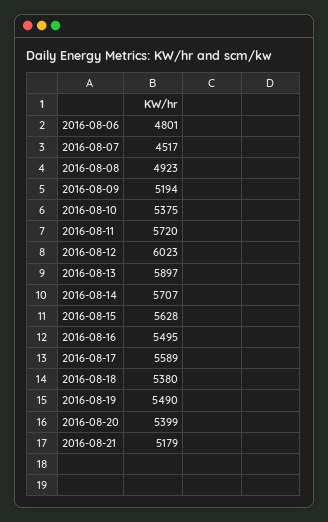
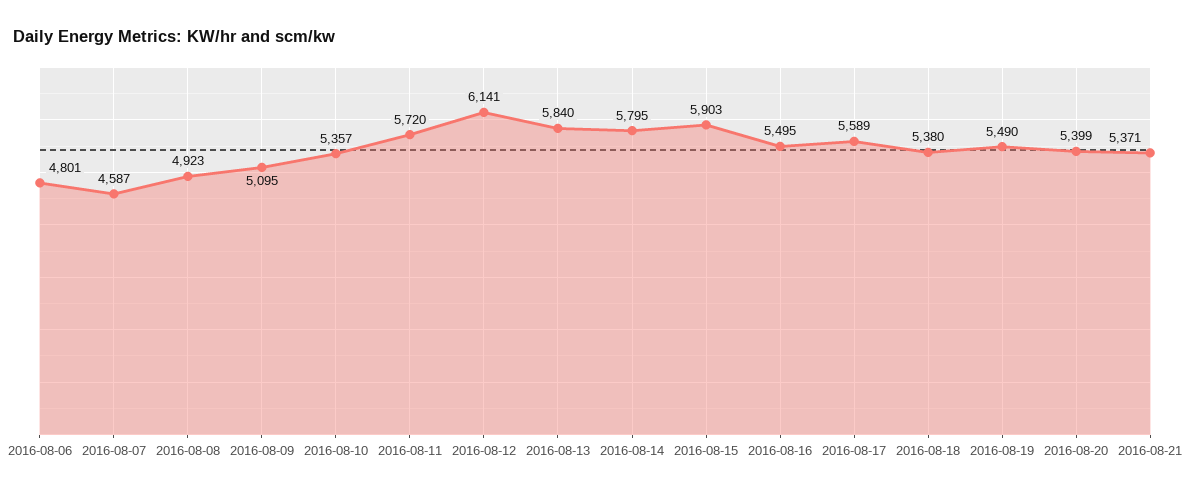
  {
    "2016-08-06": 4801,
-   "2016-08-07": 4517,
+   "2016-08-07": 4587,
    "2016-08-08": 4923,
-   "2016-08-09": 5194,
+   "2016-08-09": 5095,
-   "2016-08-10": 5375,
+   "2016-08-10": 5357,
    "2016-08-11": 5720,
-   "2016-08-12": 6023,
+   "2016-08-12": 6141,
-   "2016-08-13": 5897,
+   "2016-08-13": 5840,
-   "2016-08-14": 5707,
+   "2016-08-14": 5795,
-   "2016-08-15": 5628,
+   "2016-08-15": 5903,
    "2016-08-16": 5495,
    "2016-08-17": 5589,
    "2016-08-18": 5380,
    "2016-08-19": 5490,
    "2016-08-20": 5399,
-   "2016-08-21": 5179
+   "2016-08-21": 5371
  }

